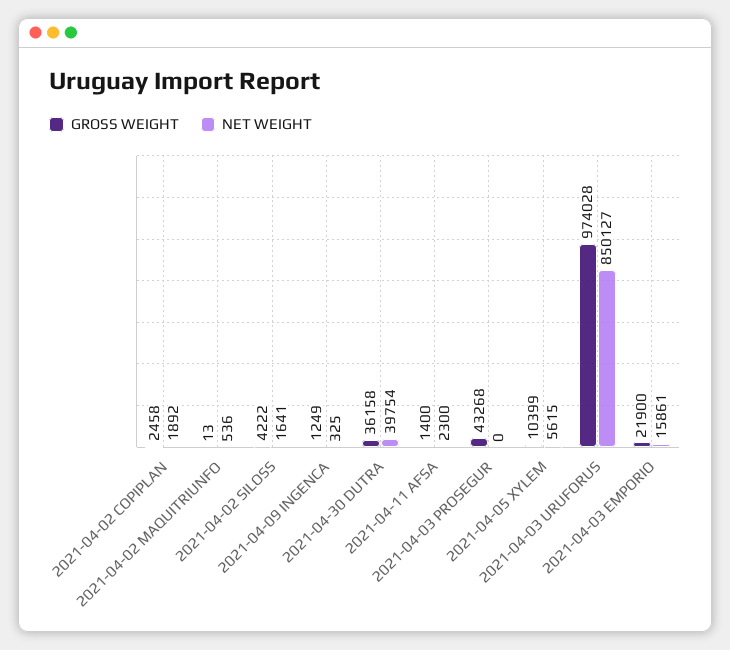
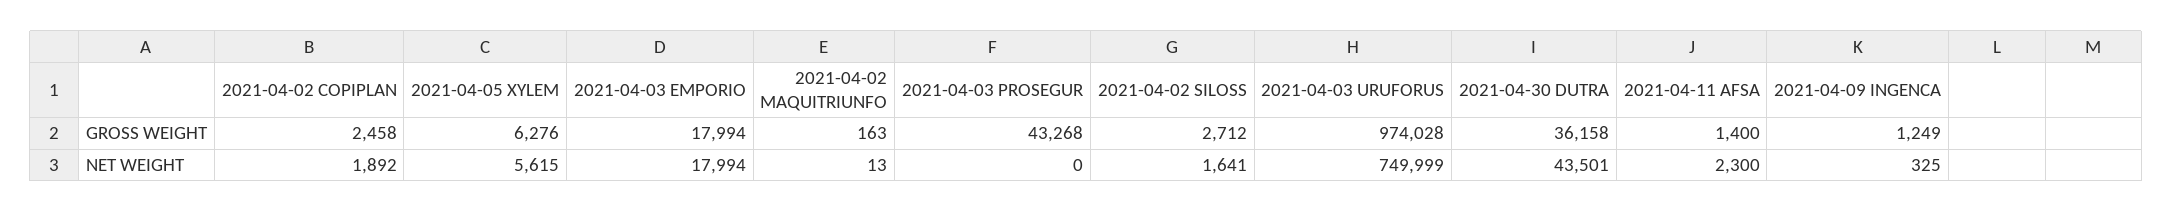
  {
    "GROSS WEIGHT": {
      "2021-04-02 COPIPLAN": 2458,
-     "2021-04-02 MAQUITRIUNFO": 13,
+     "2021-04-02 MAQUITRIUNFO": 163,
-     "2021-04-02 SILOSS": 4222,
+     "2021-04-02 SILOSS": 2712,
      "2021-04-09 INGENCA": 1249,
      "2021-04-30 DUTRA": 36158,
      "2021-04-11 AFSA": 1400,
      "2021-04-03 PROSEGUR": 43268,
-     "2021-04-05 XYLEM": 10399,
+     "2021-04-05 XYLEM": 6276,
      "2021-04-03 URUFORUS": 974028,
-     "2021-04-03 EMPORIO": 21900
+     "2021-04-03 EMPORIO": 17994
    },
    "NET WEIGHT": {
      "2021-04-02 COPIPLAN": 1892,
-     "2021-04-02 MAQUITRIUNFO": 536,
+     "2021-04-02 MAQUITRIUNFO": 13,
      "2021-04-02 SILOSS": 1641,
      "2021-04-09 INGENCA": 325,
-     "2021-04-30 DUTRA": 39754,
+     "2021-04-30 DUTRA": 43501,
      "2021-04-11 AFSA": 2300,
      "2021-04-03 PROSEGUR": 0,
      "2021-04-05 XYLEM": 5615,
-     "2021-04-03 URUFORUS": 850127,
+     "2021-04-03 URUFORUS": 749999,
-     "2021-04-03 EMPORIO": 15861
+     "2021-04-03 EMPORIO": 17994
    }
  }

